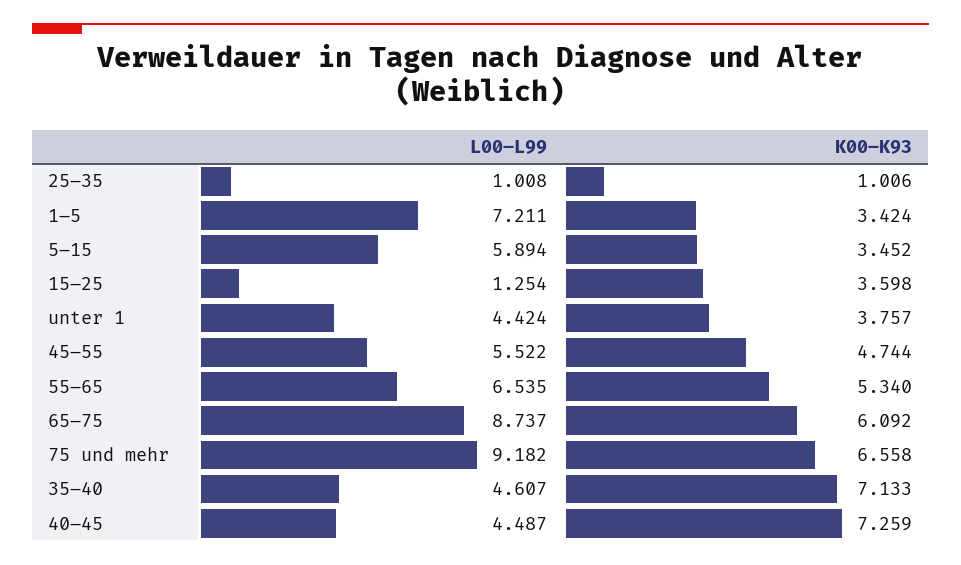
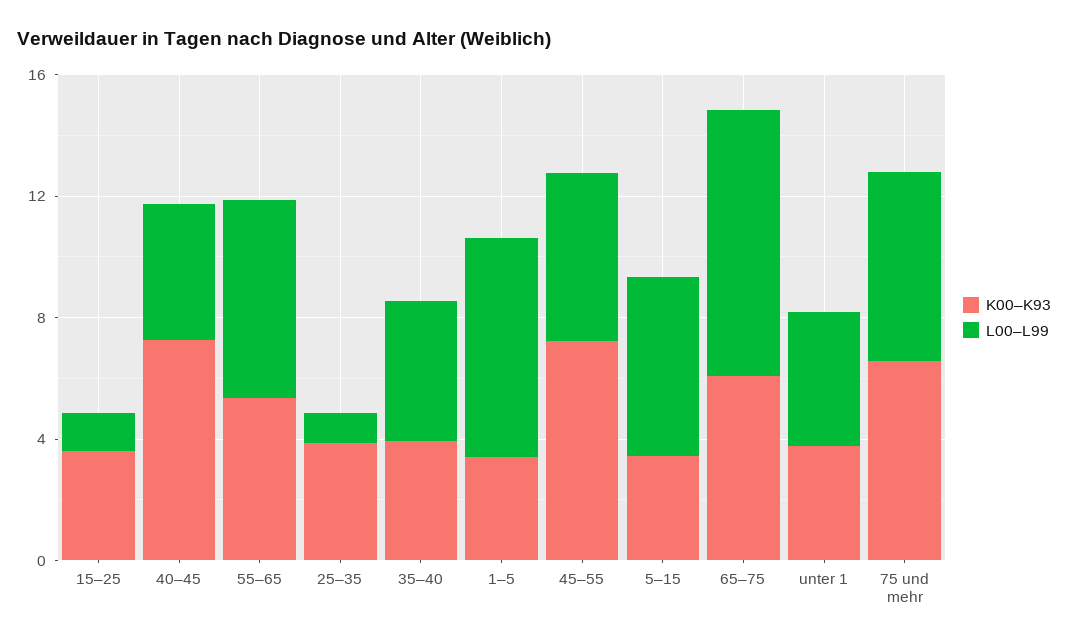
  {
    "L00–L99": {
      "25–35": 1.008,
      "1–5": 7.211,
      "5–15": 5.894,
      "15–25": 1.254,
      "unter 1": 4.424,
      "45–55": 5.522,
      "55–65": 6.535,
      "65–75": 8.737,
-     "75 und mehr": 9.182,
+     "75 und mehr": 6,
      "35–40": 4.607,
      "40–45": 4.487
    },
    "K00–K93": {
-     "25–35": 1.006,
+     "25–35": 4,
      "1–5": 3.424,
      "5–15": 3.452,
      "15–25": 3.598,
      "unter 1": 3.757,
-     "45–55": 4.744,
+     "45–55": 7,
      "55–65": 5.34,
      "65–75": 6.092,
      "75 und mehr": 6.558,
-     "35–40": 7.133,
+     "35–40": 4,
      "40–45": 7.259
    }
  }

